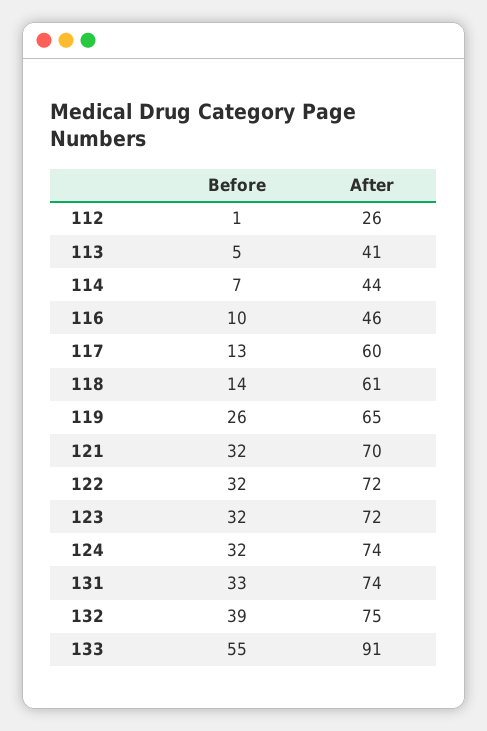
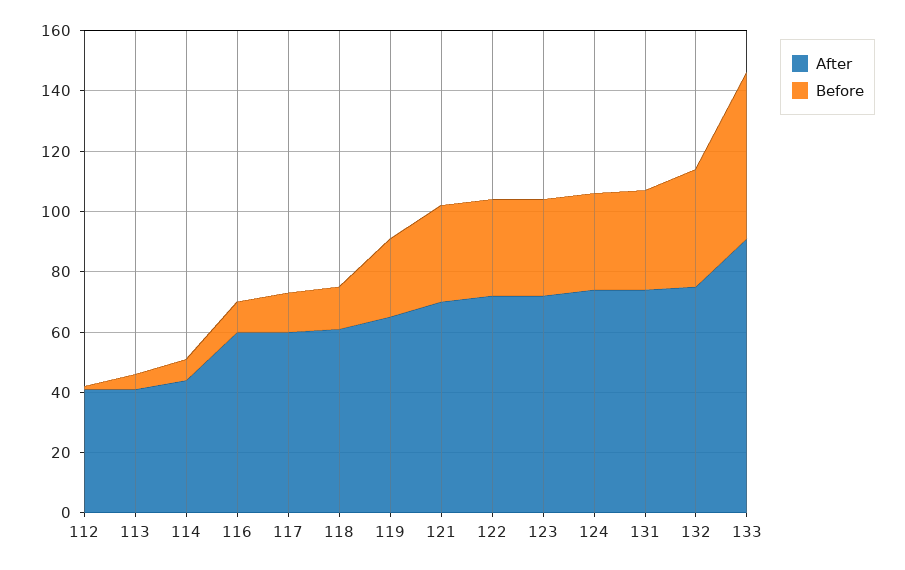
  {
    "Before": {
      "112": 1,
      "113": 5,
      "114": 7,
      "116": 10,
      "117": 13,
      "118": 14,
      "119": 26,
      "121": 32,
      "122": 32,
      "123": 32,
      "124": 32,
      "131": 33,
      "132": 39,
      "133": 55
    },
    "After": {
-     "112": 26,
+     "112": 40,
      "113": 41,
      "114": 44,
-     "116": 46,
+     "116": 60,
      "117": 60,
      "118": 61,
      "119": 65,
      "121": 70,
      "122": 72,
      "123": 72,
      "124": 74,
      "131": 74,
      "132": 75,
      "133": 91
    }
  }

